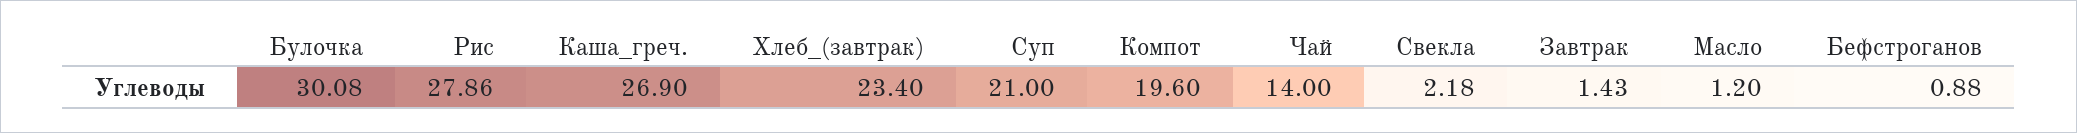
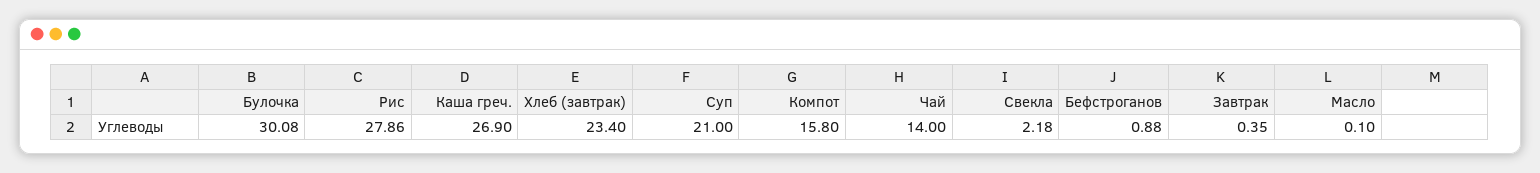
  {
    "Булочка": 30.08,
    "Рис": 27.86,
    "Каша_греч.": 26.9,
    "Хлеб_(завтрак)": 23.4,
    "Суп": 21,
-   "Компот": 19.6,
+   "Компот": 15.8,
    "Чай": 14,
    "Свекла": 2.18,
-   "Завтрак": 1.43,
+   "Завтрак": 0.35,
-   "Масло": 1.2,
+   "Масло": 0.1,
    "Бефстроганов": 0.88
  }

